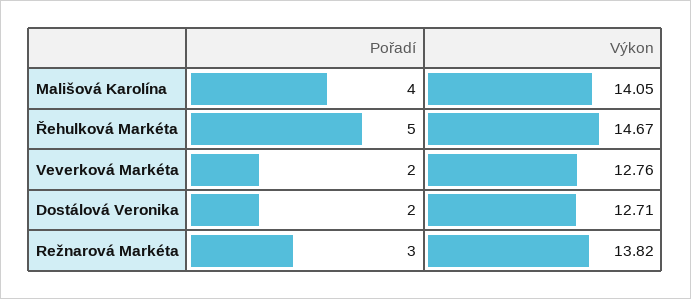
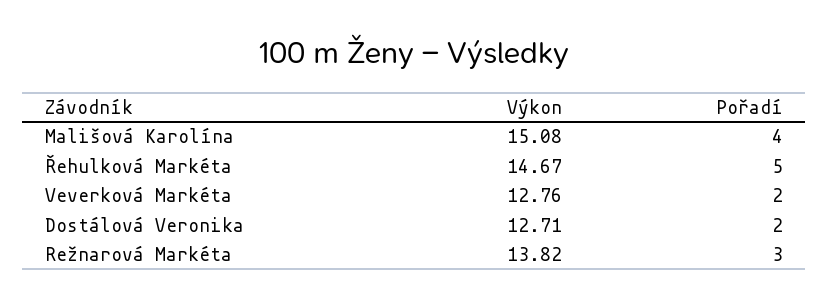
  {
    "Pořadí": {
      "Mališová Karolína": 4,
      "Řehulková Markéta": 5,
      "Veverková Markéta": 2,
      "Dostálová Veronika": 2,
      "Režnarová Markéta": 3
    },
    "Výkon": {
-     "Mališová Karolína": 14.05,
+     "Mališová Karolína": 15.08,
      "Řehulková Markéta": 14.67,
      "Veverková Markéta": 12.76,
      "Dostálová Veronika": 12.71,
      "Režnarová Markéta": 13.82
    }
  }

